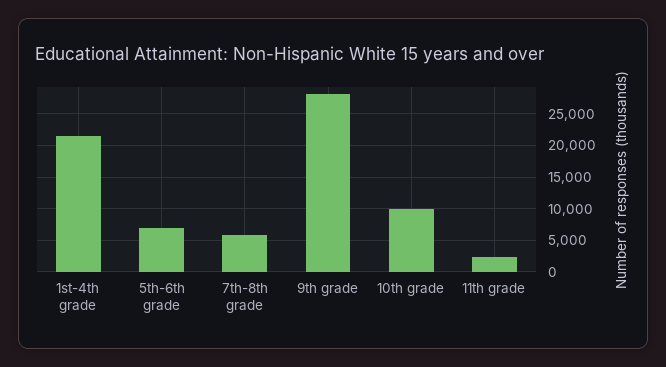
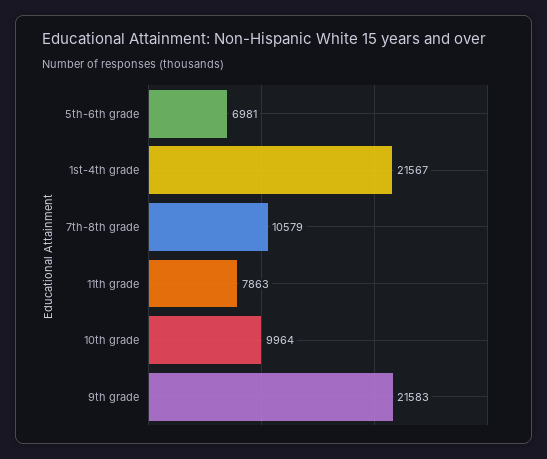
  {
    "1st-4th grade": 21567,
    "5th-6th grade": 6981,
-   "7th-8th grade": 6000,
+   "7th-8th grade": 10579,
-   "9th grade": 28000,
+   "9th grade": 21583,
    "10th grade": 9964,
-   "11th grade": 2000
+   "11th grade": 7863
  }

